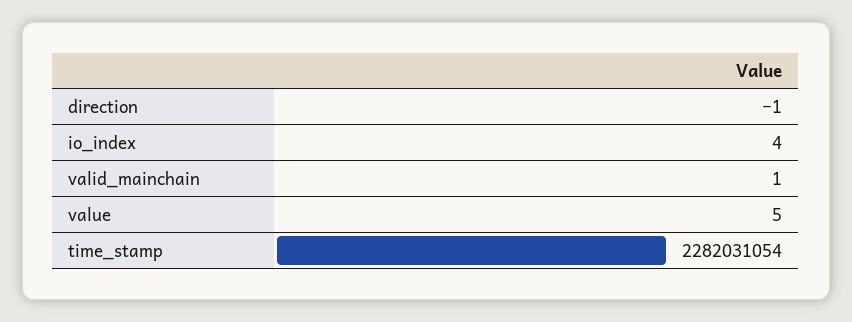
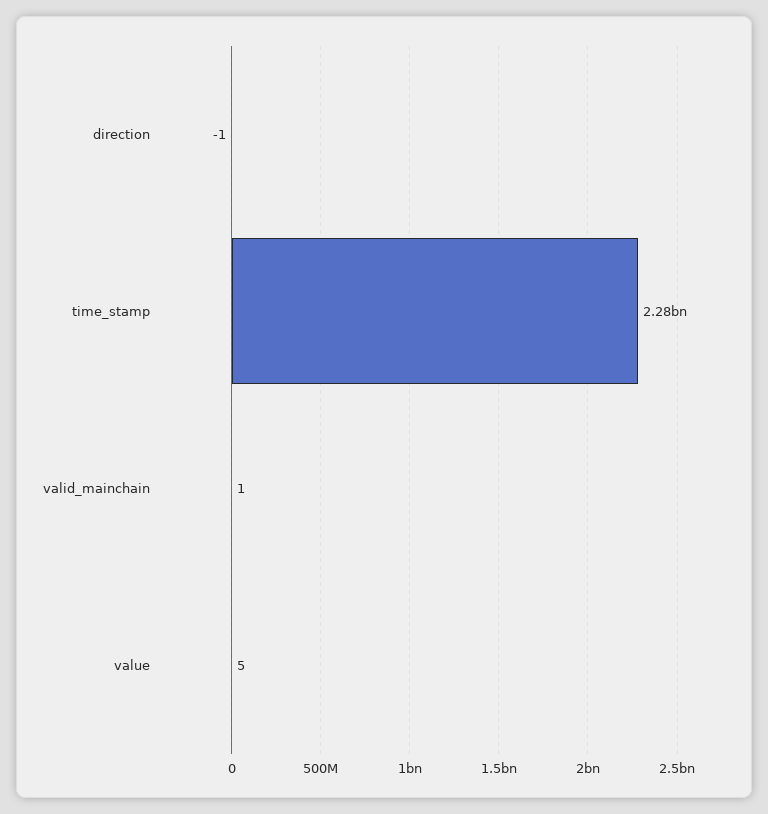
  {
    "direction": -1,
-   "io_index": 4,
    "valid_mainchain": 1,
    "value": 5,
    "time_stamp": 2282031054
  }

